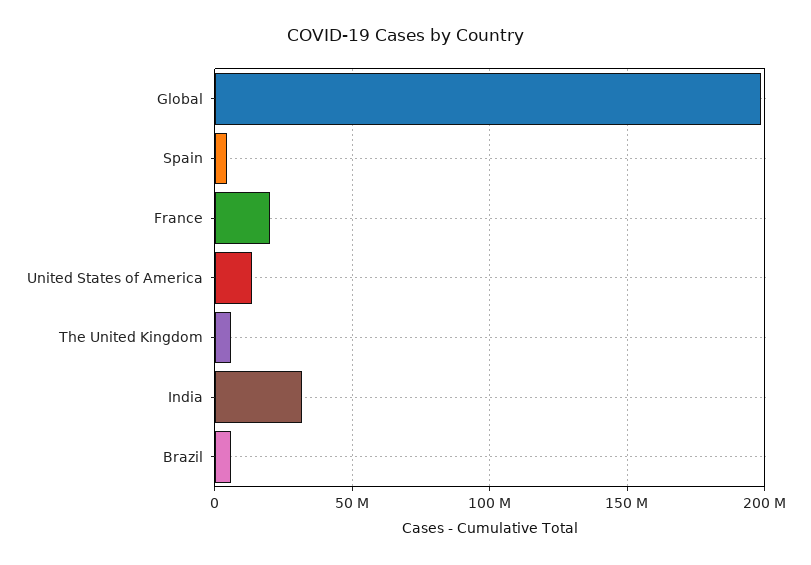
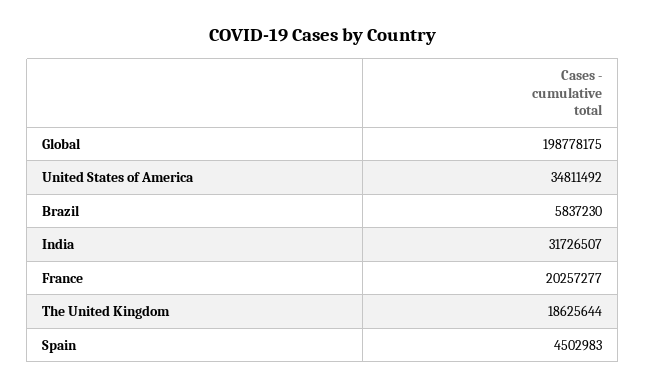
  {
    "Global": 198778175,
    "Spain": 4502983,
    "France": 20257277,
-   "United States of America": 15000000,
+   "United States of America": 34811492,
-   "The United Kingdom": 5000000,
+   "The United Kingdom": 18625644,
    "India": 31726507,
    "Brazil": 5837230
  }

